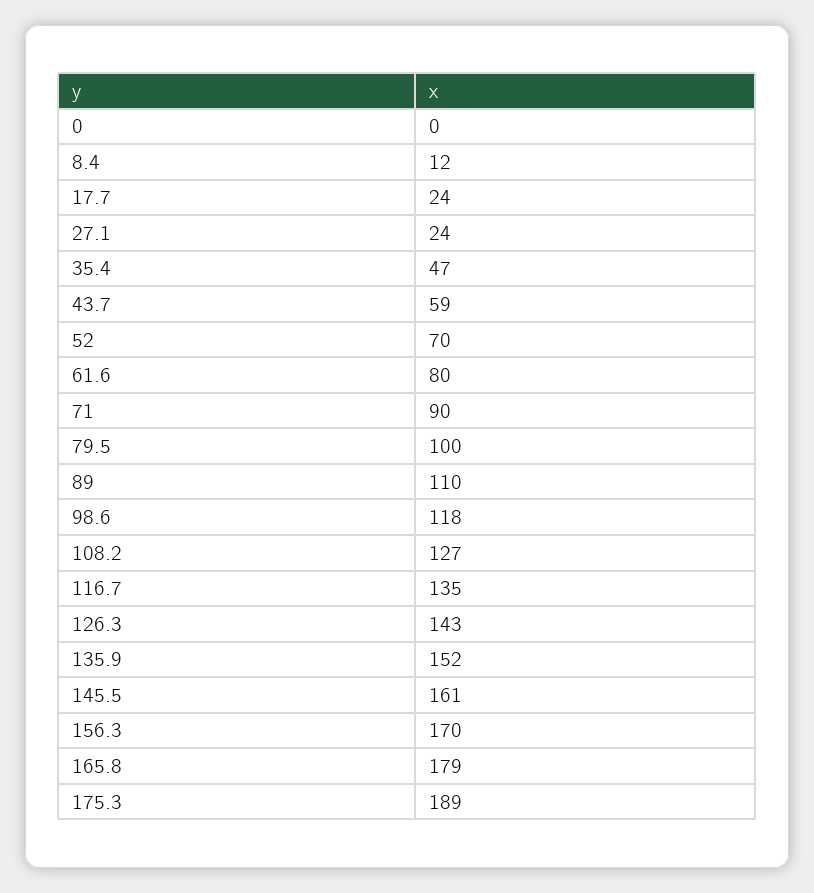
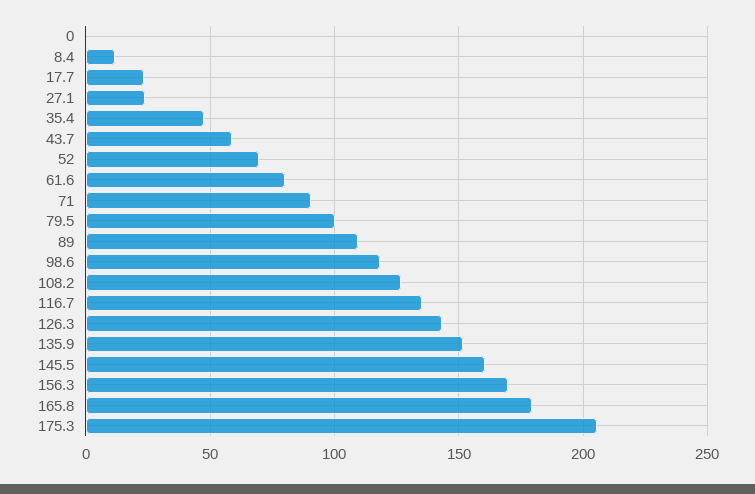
  {
    "0": 0,
    "8.4": 12,
    "17.7": 24,
    "27.1": 24,
    "35.4": 47,
    "43.7": 59,
    "52": 70,
    "61.6": 80,
    "71": 90,
    "79.5": 100,
    "89": 110,
    "98.6": 118,
    "108.2": 127,
    "116.7": 135,
    "126.3": 143,
    "135.9": 152,
    "145.5": 161,
    "156.3": 170,
    "165.8": 179,
-   "175.3": 189
+   "175.3": 205
  }

